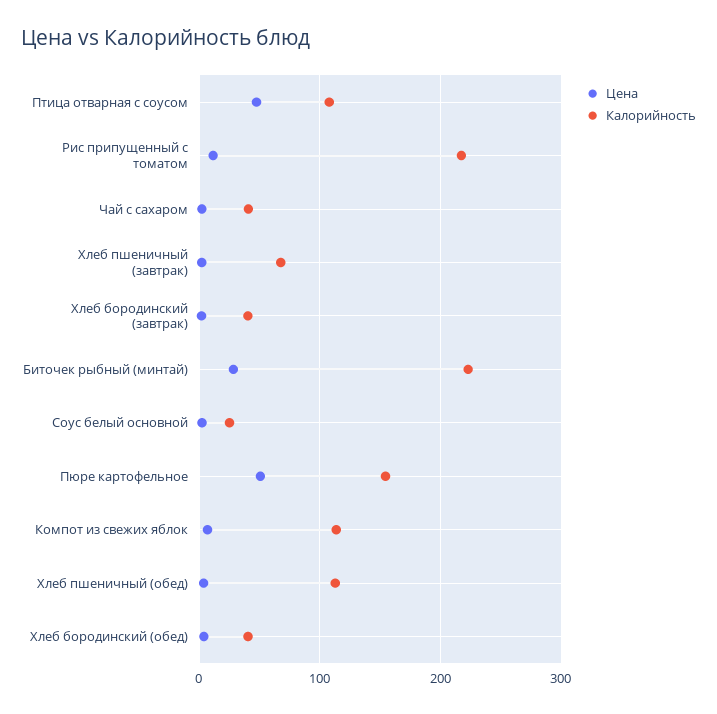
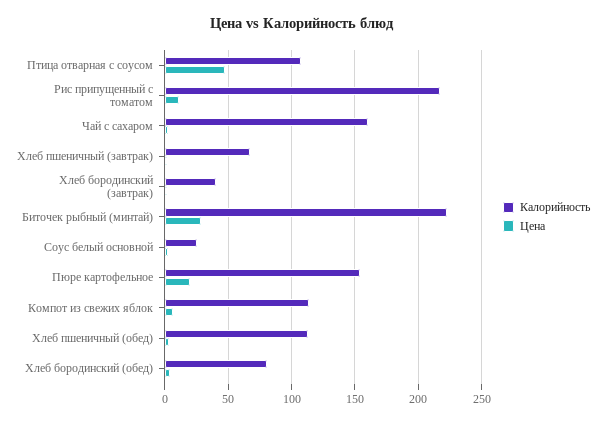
  {
    "Цена": {
      "Птица отварная с соусом": 50,
      "Рис припущенный с томатом": 10,
      "Чай с сахаром": 0,
      "Хлеб пшеничный (завтрак)": 0,
      "Хлеб бородинский (завтрак)": 0,
      "Биточек рыбный (минтай)": 30,
      "Соус белый основной": 0,
-     "Пюре картофельное": 50,
+     "Пюре картофельное": 20,
      "Компот из свежих яблок": 5,
      "Хлеб пшеничный (обед)": 5,
      "Хлеб бородинский (обед)": 5
    },
    "Калорийность": {
      "Птица отварная с соусом": 110,
      "Рис припущенный с томатом": 215,
-     "Чай с сахаром": 40,
+     "Чай с сахаром": 160,
      "Хлеб пшеничный (завтрак)": 70,
      "Хлеб бородинский (завтрак)": 40,
      "Биточек рыбный (минтай)": 225,
      "Соус белый основной": 25,
      "Пюре картофельное": 155,
      "Компот из свежих яблок": 115,
      "Хлеб пшеничный (обед)": 115,
-     "Хлеб бородинский (обед)": 40
+     "Хлеб бородинский (обед)": 80
    }
  }

